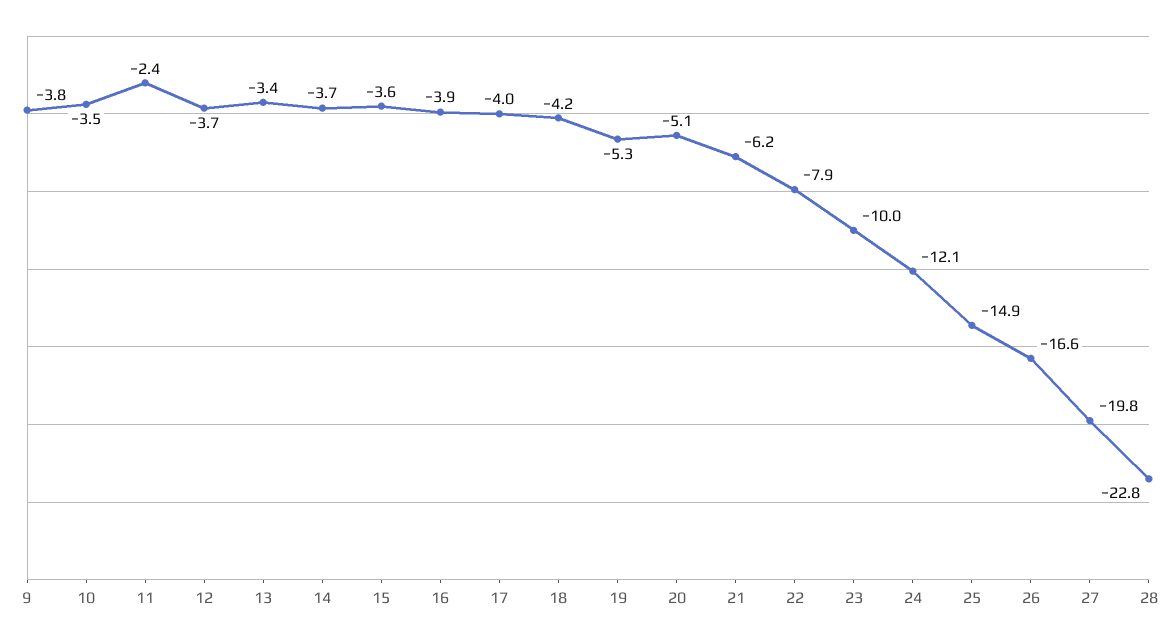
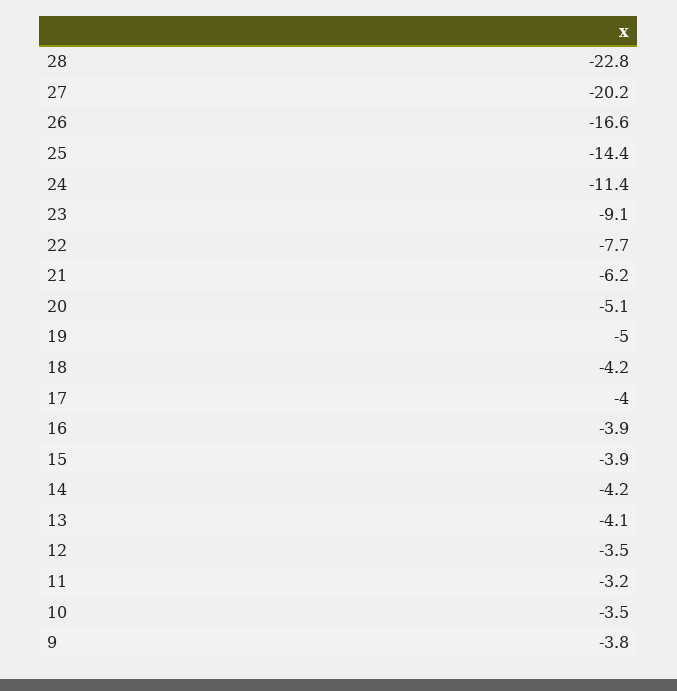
  {
    "9": -3.8,
    "10": -3.5,
-   "11": -2.4,
+   "11": -3.2,
-   "12": -3.7,
+   "12": -3.5,
-   "13": -3.4,
+   "13": -4.1,
-   "14": -3.7,
+   "14": -4.2,
-   "15": -3.6,
+   "15": -3.9,
    "16": -3.9,
    "17": -4,
    "18": -4.2,
-   "19": -5.3,
+   "19": -5,
    "20": -5.1,
    "21": -6.2,
-   "22": -7.9,
+   "22": -7.7,
-   "23": -10,
+   "23": -9.1,
-   "24": -12.1,
+   "24": -11.4,
-   "25": -14.9,
+   "25": -14.4,
    "26": -16.6,
-   "27": -19.8,
+   "27": -20.2,
    "28": -22.8
  }

